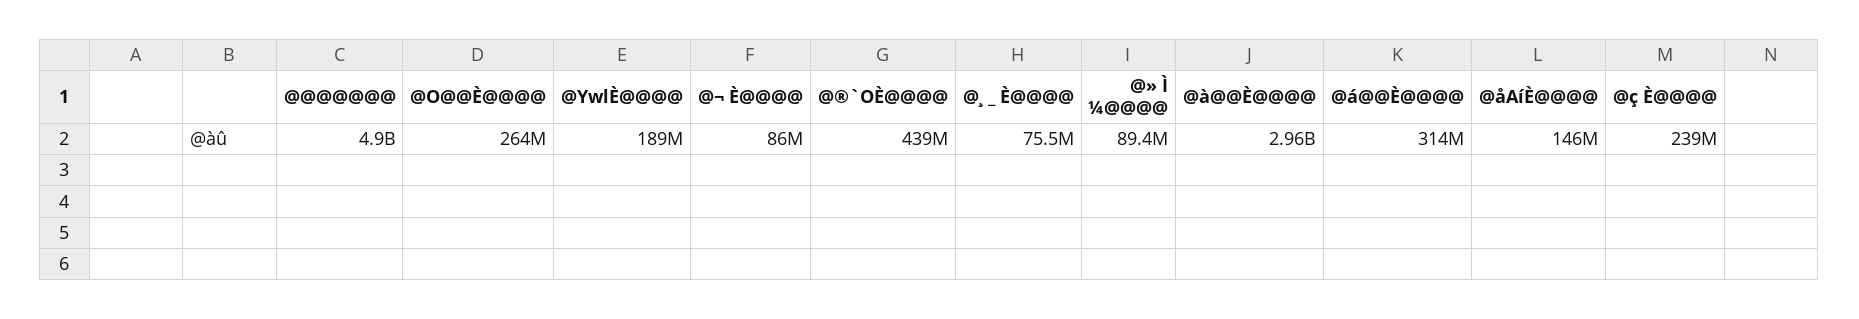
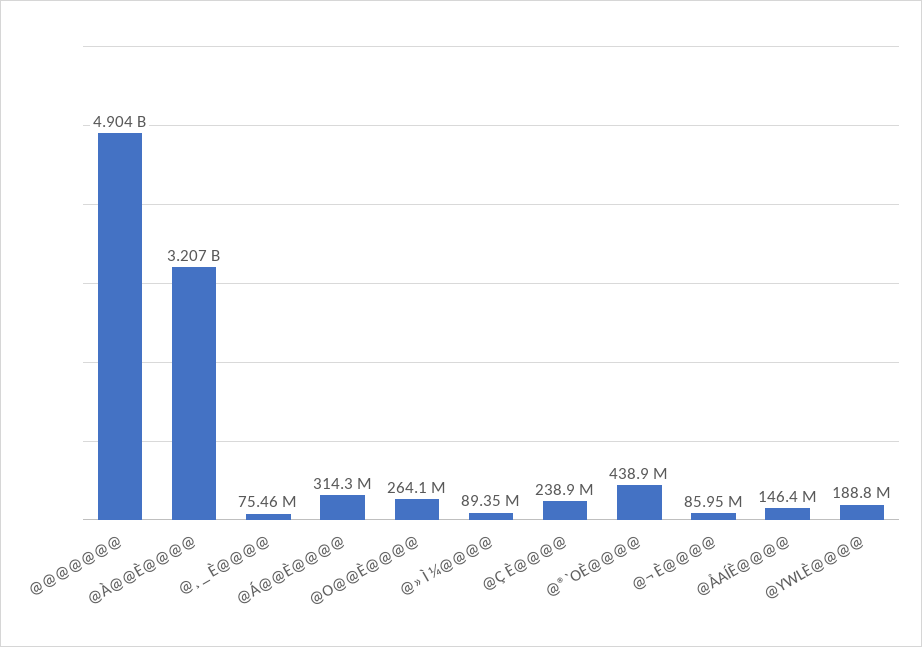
  {
    "@@@@@@@": 4904000000,
    "@O@@È@@@@": 264100000,
    "@YwlÈ@@@@": 188800000,
    "@¬ È@@@@": 85950000,
    "@®`OÈ@@@@": 438900000,
    "@¸ _ È@@@@": 75460000,
    "@» Ì ¼@@@@": 89350000,
-   "@à@@È@@@@": 2960000000,
+   "@à@@È@@@@": 3207000000,
    "@á@@È@@@@": 314300000,
    "@åAíÈ@@@@": 146400000,
    "@ç È@@@@": 238900000
  }

